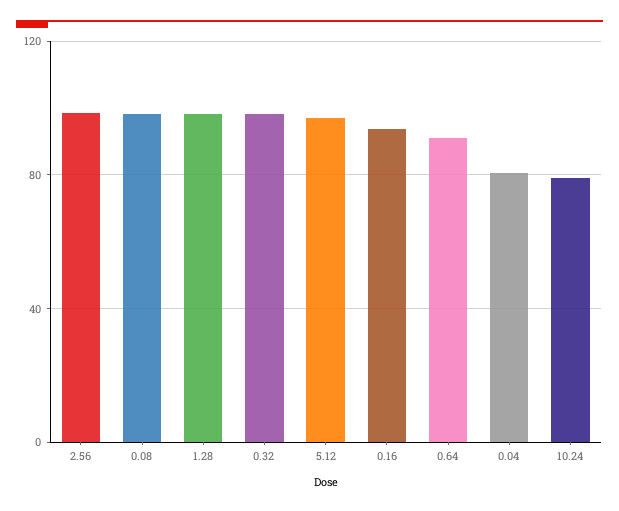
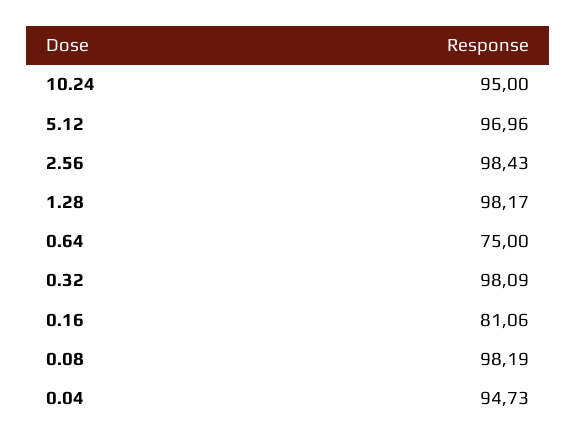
  {
    "2.56": 98.43,
    "0.08": 98.19,
    "1.28": 98.17,
    "0.32": 98.09,
    "5.12": 96.96,
-   "0.16": 95,
+   "0.16": 81.06,
-   "0.64": 90,
+   "0.64": 75,
-   "0.04": 80,
+   "0.04": 94.73,
-   "10.24": 80
+   "10.24": 95
  }

